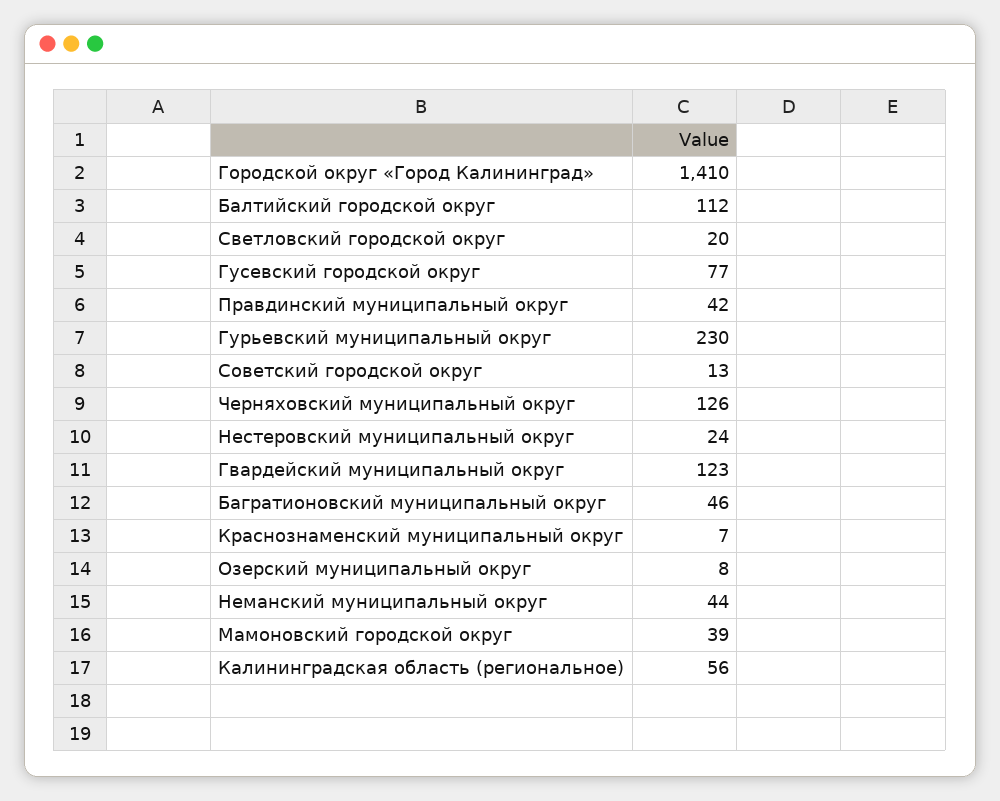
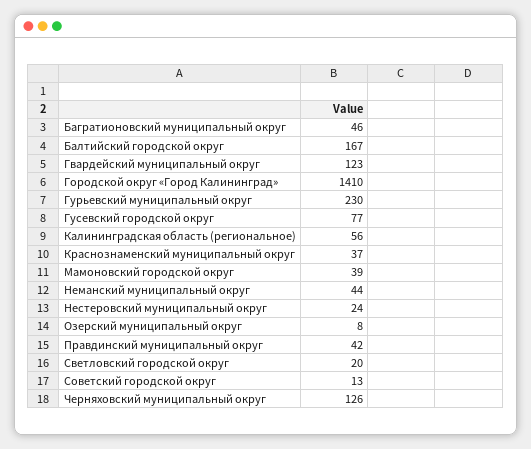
  {
    "Городской округ «Город Калининград»": 1410,
-   "Балтийский городской округ": 112,
+   "Балтийский городской округ": 167,
    "Светловский городской округ": 20,
    "Гусевский городской округ": 77,
    "Правдинский муниципальный округ": 42,
    "Гурьевский муниципальный округ": 230,
    "Советский городской округ": 13,
    "Черняховский муниципальный округ": 126,
    "Нестеровский муниципальный округ": 24,
    "Гвардейский муниципальный округ": 123,
    "Багратионовский муниципальный округ": 46,
-   "Краснознаменский муниципальный округ": 7,
+   "Краснознаменский муниципальный округ": 37,
    "Озерский муниципальный округ": 8,
    "Неманский муниципальный округ": 44,
    "Мамоновский городской округ": 39,
    "Калининградская область (региональное)": 56
  }

